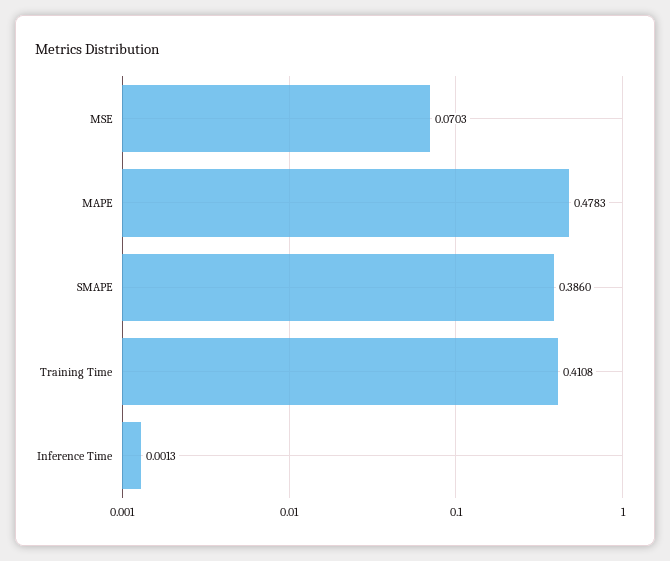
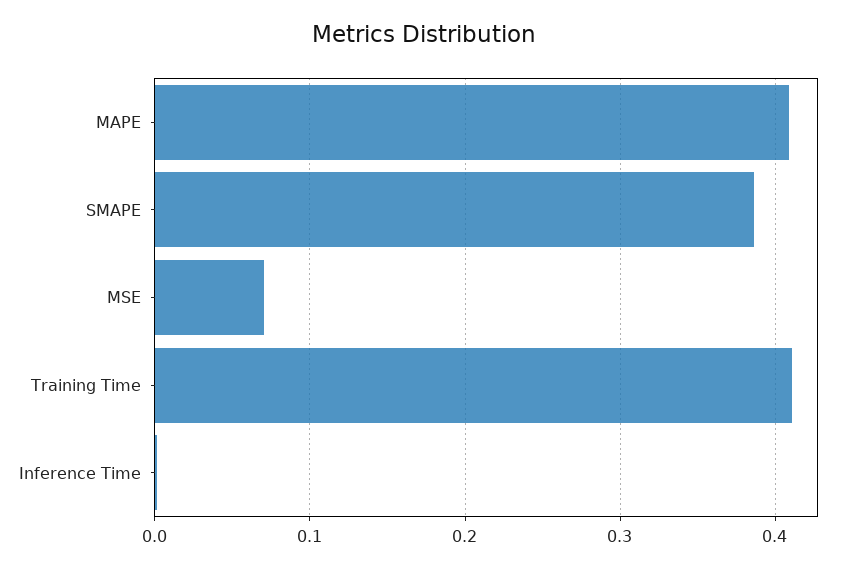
  {
    "MSE": 0.0703,
-   "MAPE": 0.4783,
+   "MAPE": 0.41,
    "SMAPE": 0.386,
    "Training Time": 0.4108,
    "Inference Time": 0.0013
  }

